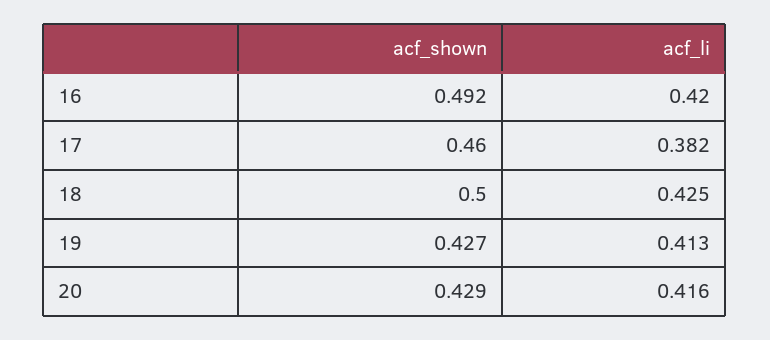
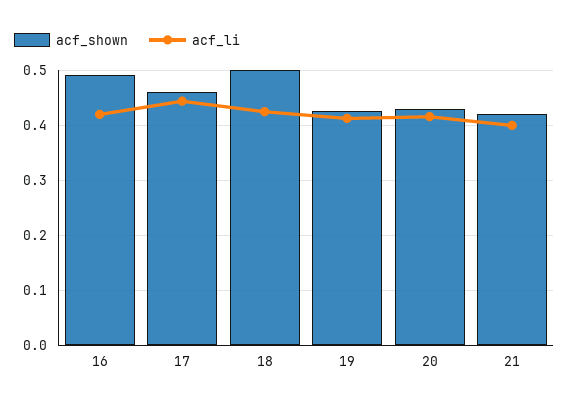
  {
    "acf_shown": {
      "16": 0.492,
      "17": 0.46,
      "18": 0.5,
      "19": 0.427,
-     "20": 0.429
+     "20": 0.429,
+     "21": 0.42
    },
    "acf_li": {
      "16": 0.42,
-     "17": 0.382,
+     "17": 0.44,
      "18": 0.425,
      "19": 0.413,
-     "20": 0.416
+     "20": 0.416,
+     "21": 0.4
    }
  }

